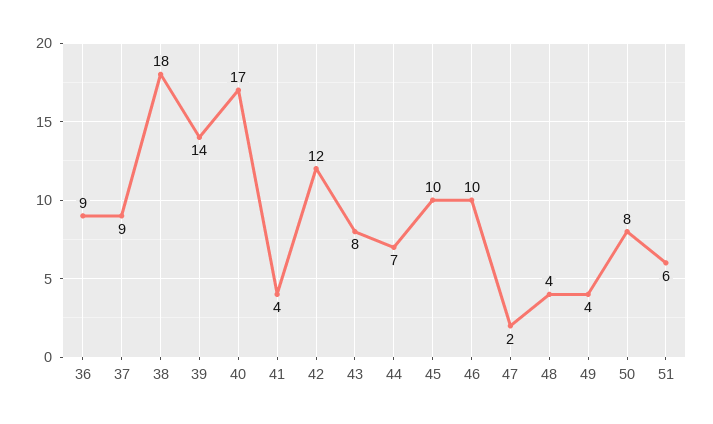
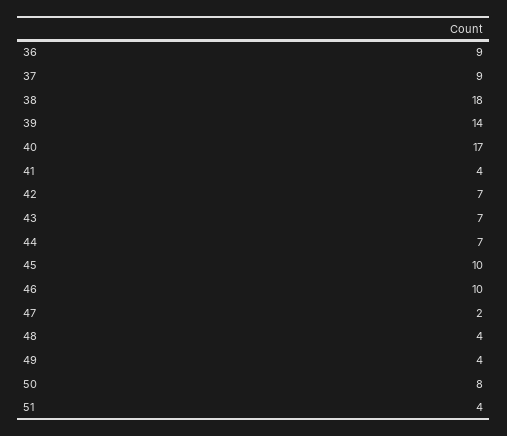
  {
    "36": 9,
    "37": 9,
    "38": 18,
    "39": 14,
    "40": 17,
    "41": 4,
-   "42": 12,
+   "42": 7,
-   "43": 8,
+   "43": 7,
    "44": 7,
    "45": 10,
    "46": 10,
    "47": 2,
    "48": 4,
    "49": 4,
    "50": 8,
-   "51": 6
+   "51": 4
  }

